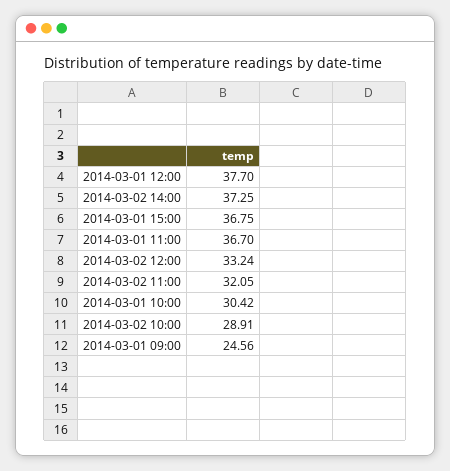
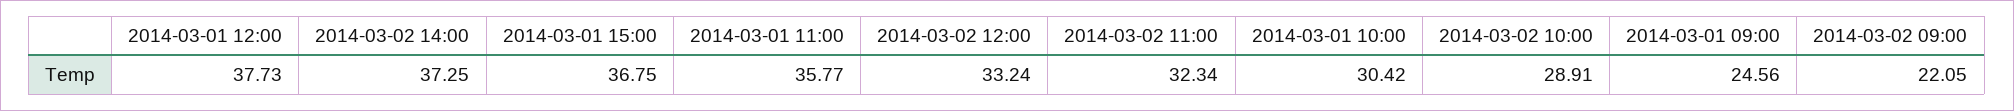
  {
-   "2014-03-01 12:00": 37.7,
+   "2014-03-01 12:00": 37.73,
    "2014-03-02 14:00": 37.25,
    "2014-03-01 15:00": 36.75,
-   "2014-03-01 11:00": 36.7,
+   "2014-03-01 11:00": 35.77,
    "2014-03-02 12:00": 33.24,
-   "2014-03-02 11:00": 32.05,
+   "2014-03-02 11:00": 32.34,
    "2014-03-01 10:00": 30.42,
    "2014-03-02 10:00": 28.91,
-   "2014-03-01 09:00": 24.56
+   "2014-03-01 09:00": 24.56,
+   "2014-03-02 09:00": 22.05
  }

